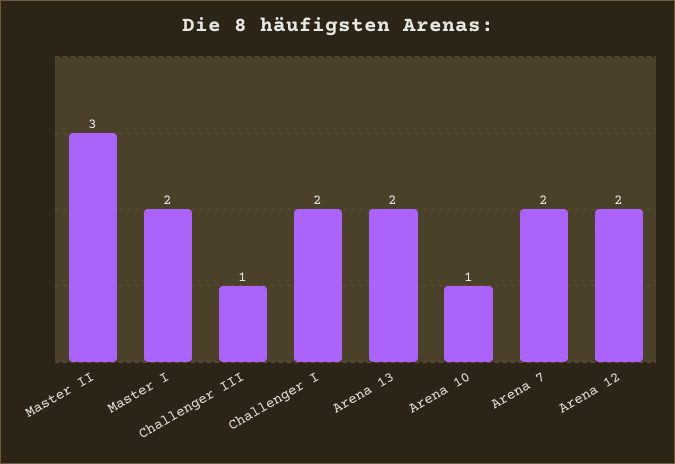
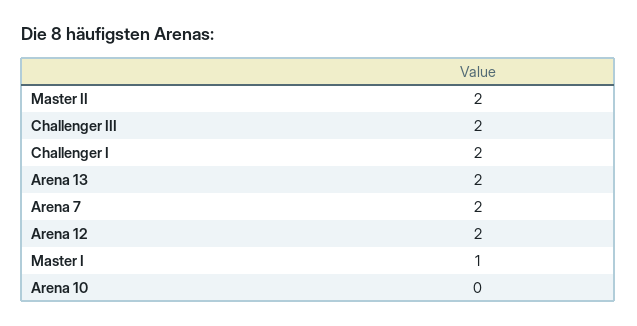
  {
-   "Master II": 3,
+   "Master II": 2,
-   "Master I": 2,
+   "Master I": 1,
-   "Challenger III": 1,
+   "Challenger III": 2,
    "Challenger I": 2,
    "Arena 13": 2,
-   "Arena 10": 1,
+   "Arena 10": 0,
    "Arena 7": 2,
    "Arena 12": 2
  }

